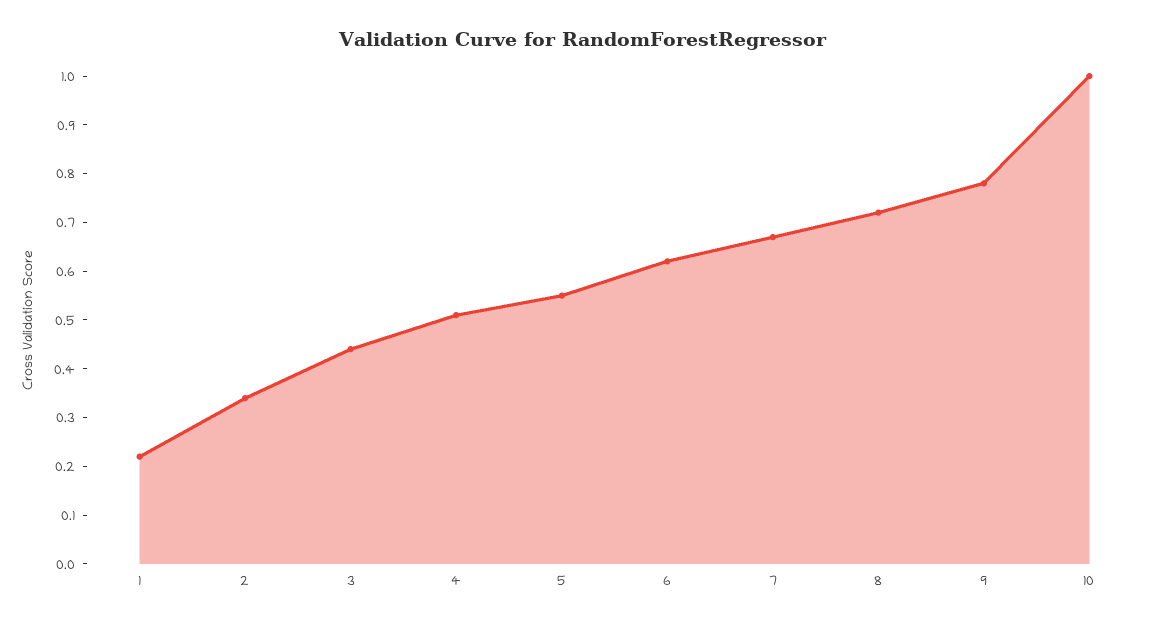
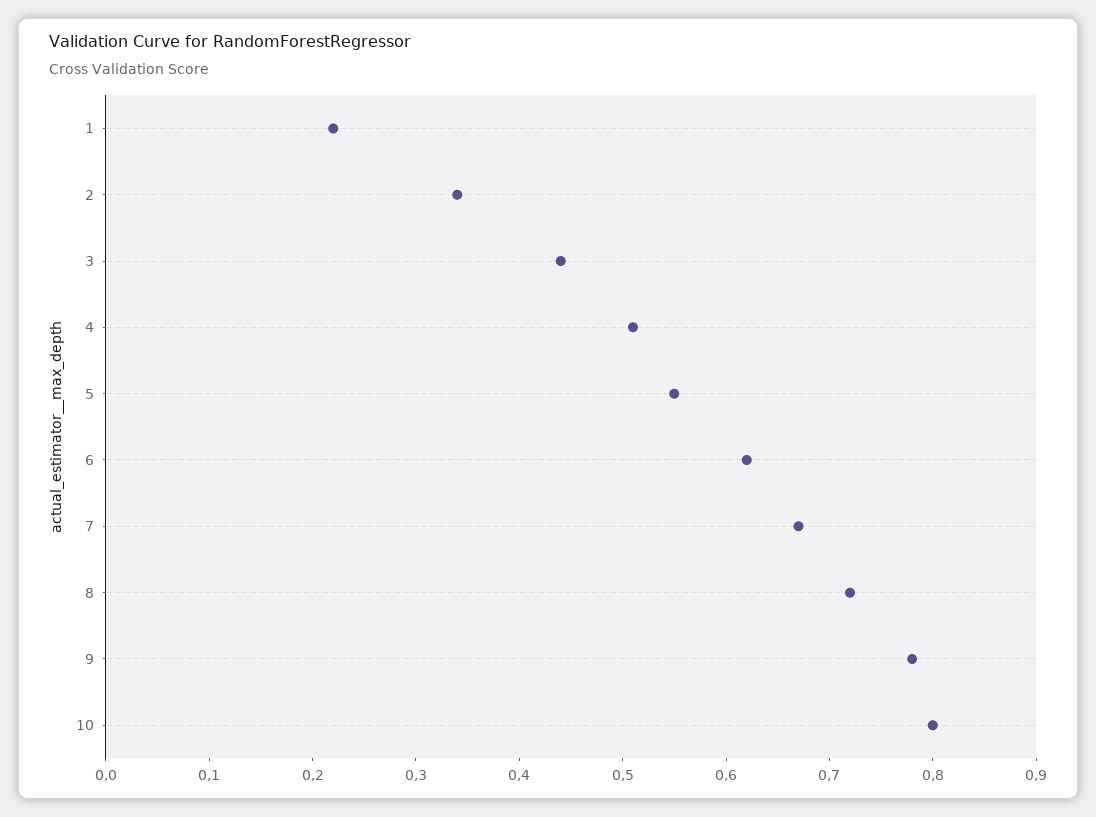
  {
    "1": 0.22,
    "2": 0.34,
    "3": 0.44,
    "4": 0.51,
    "5": 0.55,
    "6": 0.62,
    "7": 0.67,
    "8": 0.72,
    "9": 0.78,
-   "10": 1
+   "10": 0.8
  }

